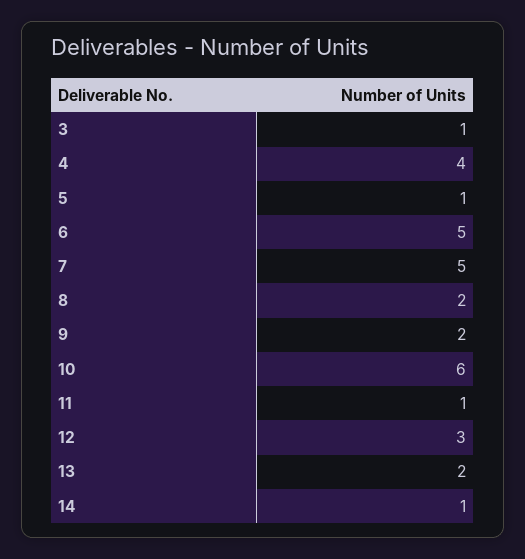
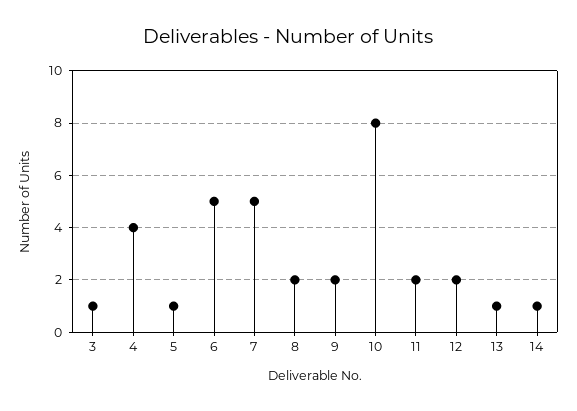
  {
    "3": 1,
    "4": 4,
    "5": 1,
    "6": 5,
    "7": 5,
    "8": 2,
    "9": 2,
-   "10": 6,
+   "10": 8,
-   "11": 1,
+   "11": 2,
-   "12": 3,
+   "12": 2,
-   "13": 2,
+   "13": 1,
    "14": 1
  }

